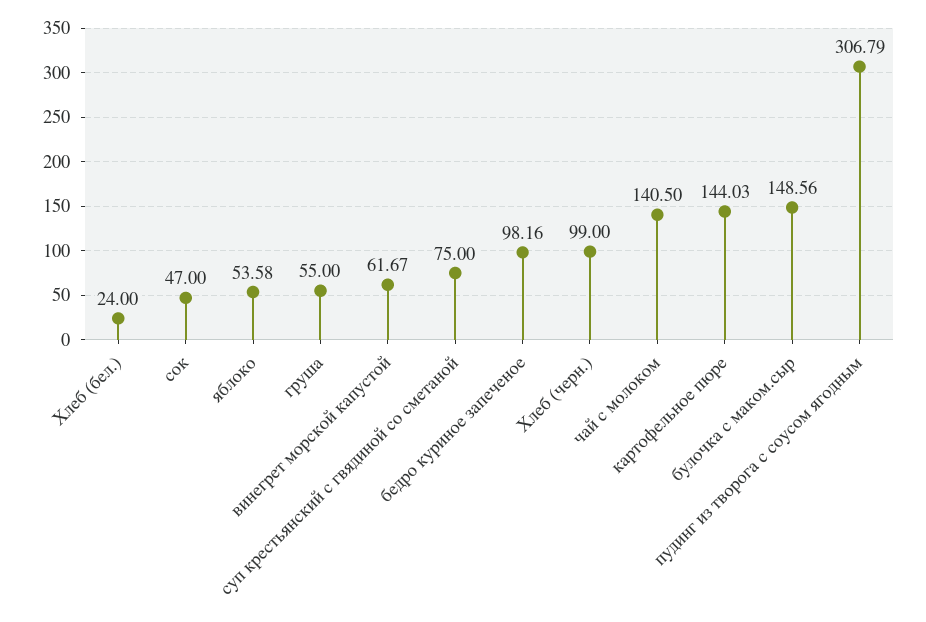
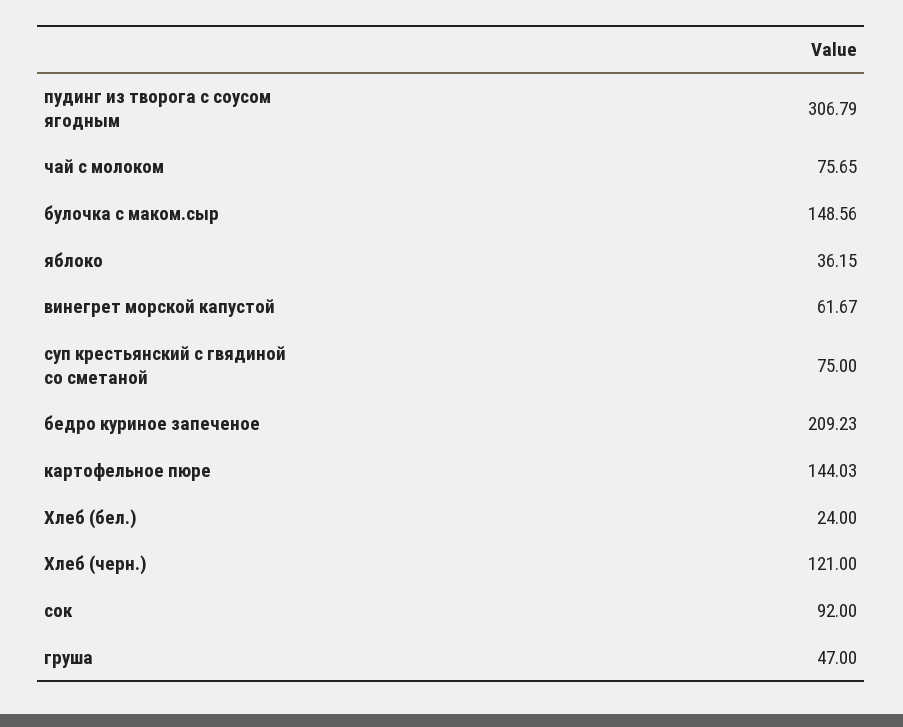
  {
    "Хлеб (бел.)": 24,
-   "сок": 47,
+   "сок": 92,
-   "яблоко": 53.58,
+   "яблоко": 36.15,
-   "груша": 55,
+   "груша": 47,
    "винегрет морской капустой": 61.67,
    "суп крестьянский с гвядиной со сметаной": 75,
-   "бедро куриное запеченое": 98.16,
+   "бедро куриное запеченое": 209.23,
-   "Хлеб (черн.)": 99,
+   "Хлеб (черн.)": 121,
-   "чай с молоком": 140.5,
+   "чай с молоком": 75.65,
    "картофельное пюре": 144.03,
    "булочка с маком.сыр": 148.56,
    "пудинг из творога с соусом ягодным": 306.79
  }

